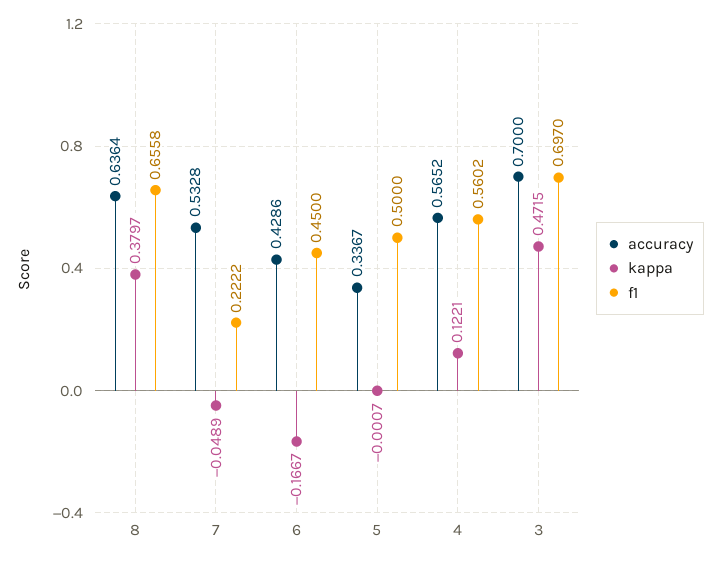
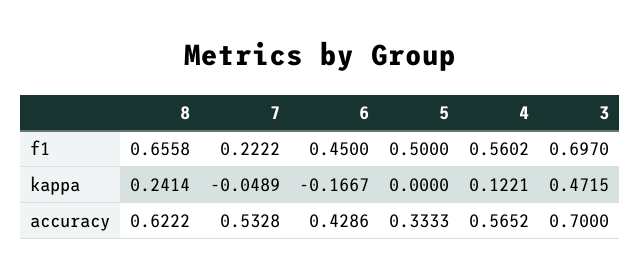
  {
    "accuracy": {
-     "8": 0.6364,
+     "8": 0.6222,
      "7": 0.5328,
      "6": 0.4286,
-     "5": 0.3367,
+     "5": 0.3333,
      "4": 0.5652,
      "3": 0.7
    },
    "kappa": {
-     "8": 0.3797,
+     "8": 0.2414,
      "7": -0.0489,
      "6": -0.1667,
-     "5": -0.0007,
+     "5": 0,
      "4": 0.1221,
      "3": 0.4715
    },
    "f1": {
      "8": 0.6558,
      "7": 0.2222,
      "6": 0.45,
      "5": 0.5,
      "4": 0.5602,
      "3": 0.697
    }
  }

